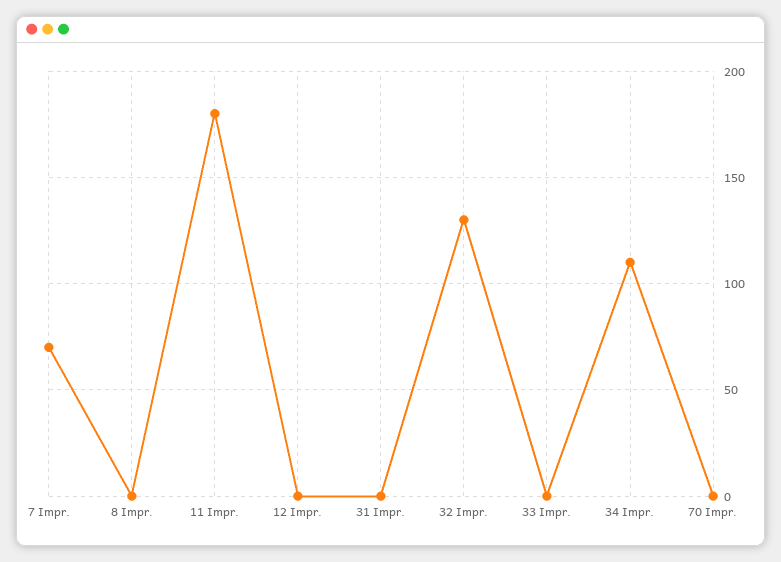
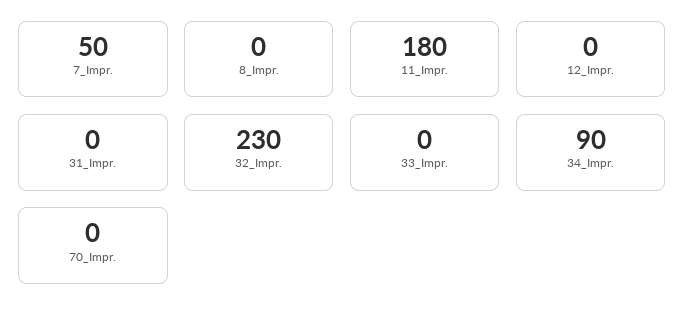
  {
-   "7 Impr.": 70,
+   "7 Impr.": 50,
    "8 Impr.": 0,
    "11 Impr.": 180,
    "12 Impr.": 0,
    "31 Impr.": 0,
-   "32 Impr.": 130,
+   "32 Impr.": 230,
    "33 Impr.": 0,
-   "34 Impr.": 110,
+   "34 Impr.": 90,
    "70 Impr.": 0
  }

